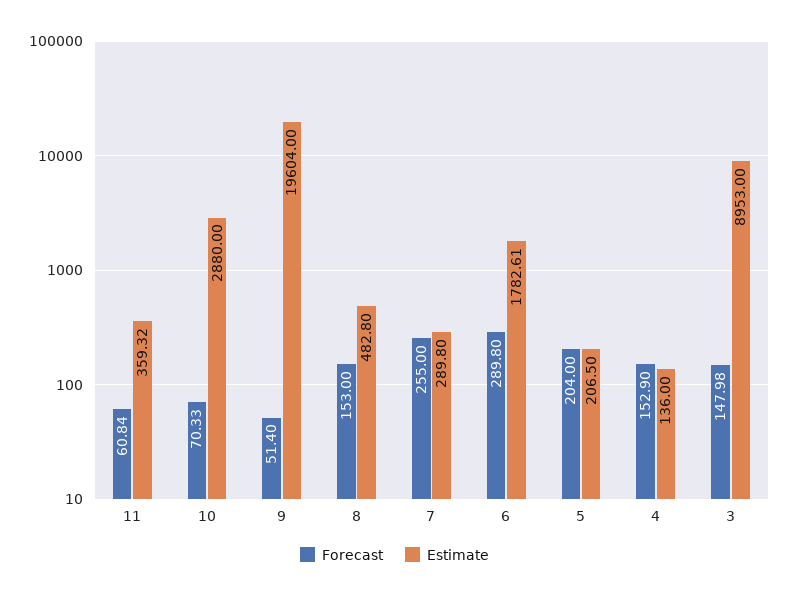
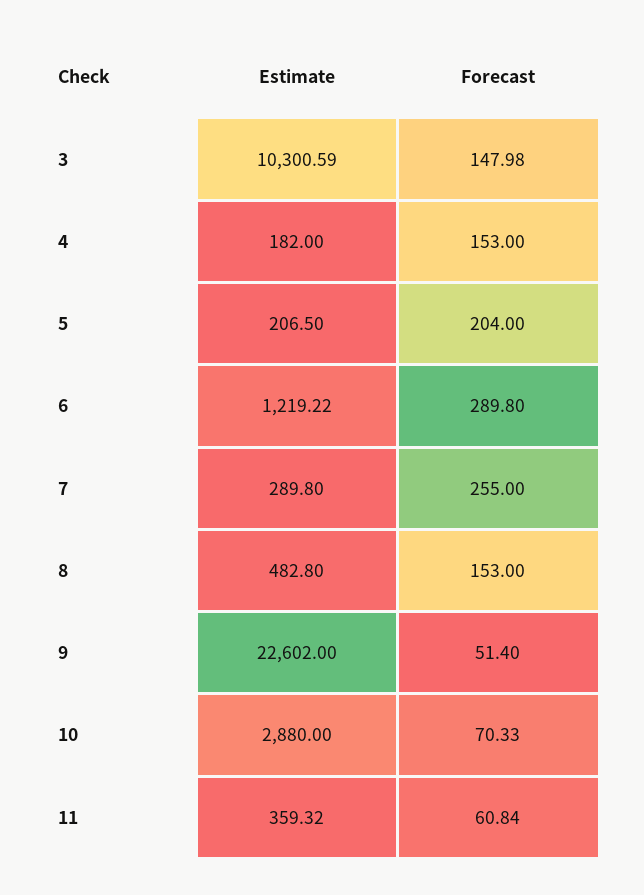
  {
    "Forecast": {
      "11": 60.84,
      "10": 70.33,
      "9": 51.4,
      "8": 153,
      "7": 255,
      "6": 289.8,
      "5": 204,
-     "4": 152.9,
+     "4": 153,
      "3": 147.98
    },
    "Estimate": {
      "11": 359.32,
      "10": 2880,
-     "9": 19604,
+     "9": 22602,
      "8": 482.8,
      "7": 289.8,
-     "6": 1782.61,
+     "6": 1219.22,
      "5": 206.5,
-     "4": 136,
+     "4": 182,
-     "3": 8953
+     "3": 10300.59
    }
  }

